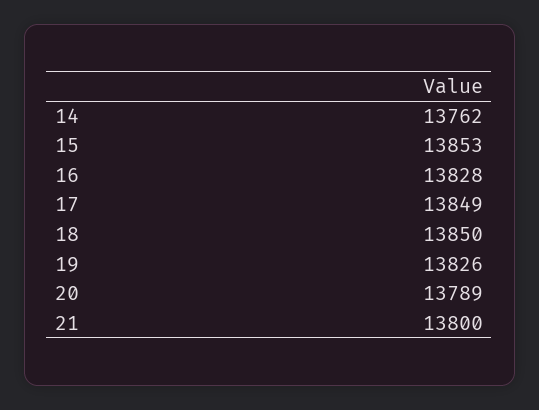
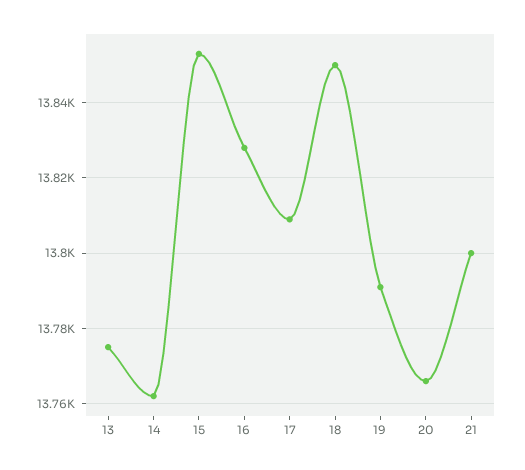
  {
    "14": 13762,
    "15": 13853,
    "16": 13828,
-   "17": 13849,
+   "17": 13810,
    "18": 13850,
-   "19": 13826,
+   "19": 13790,
-   "20": 13789,
+   "20": 13765,
-   "21": 13800
+   "21": 13800,
+   "13": 13775
  }

